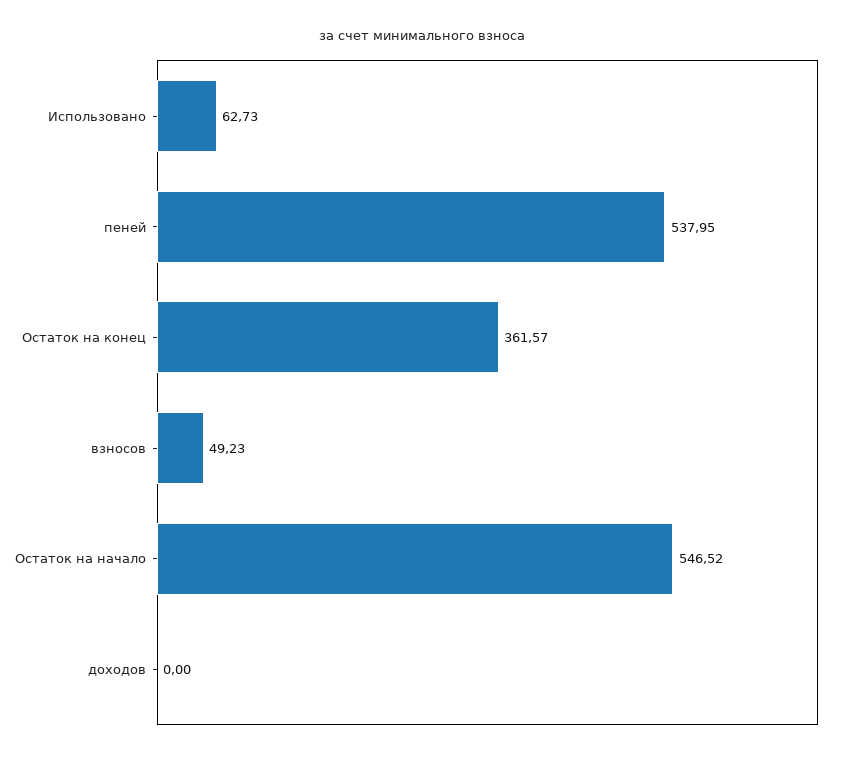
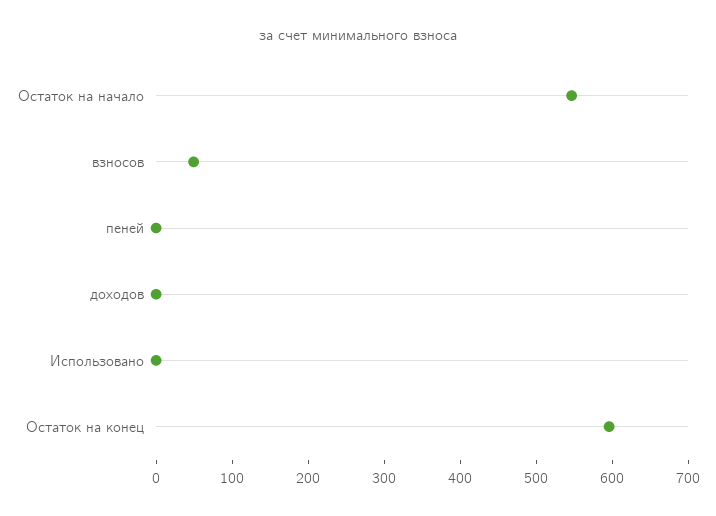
  {
-   "Использовано": 62.73,
+   "Использовано": 0,
-   "пеней": 537.95,
+   "пеней": 0,
-   "Остаток на конец": 361.57,
+   "Остаток на конец": 600,
    "взносов": 49.23,
    "Остаток на начало": 546.52,
    "доходов": 0
  }

